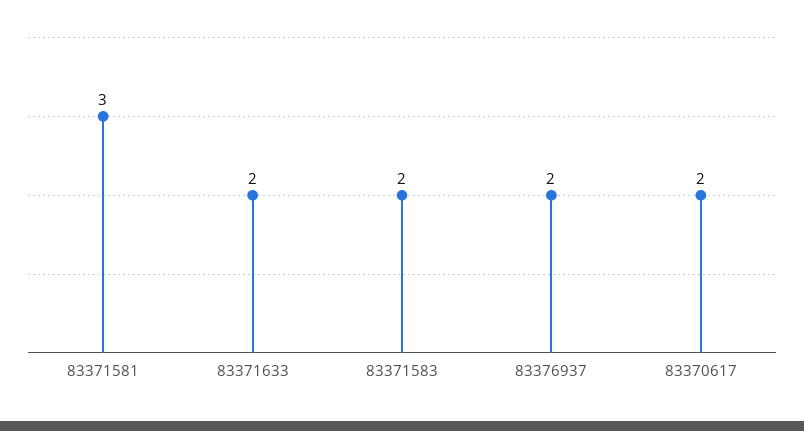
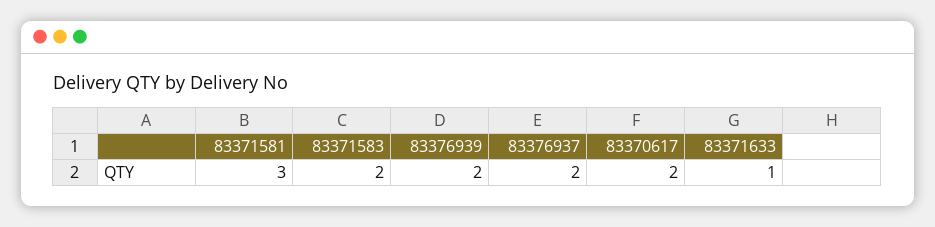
  {
    "83371581": 3,
-   "83371633": 2,
+   "83371633": 1,
    "83371583": 2,
    "83376937": 2,
-   "83370617": 2
+   "83370617": 2,
+   "83376939": 2
  }

